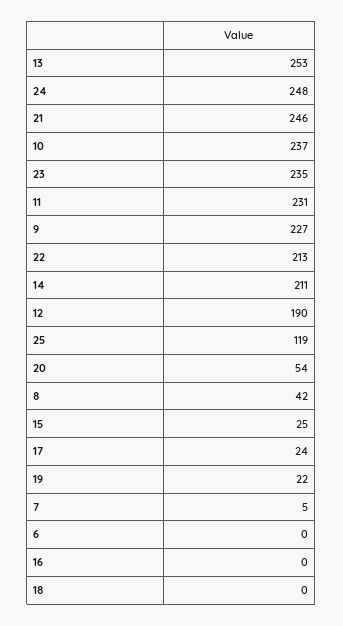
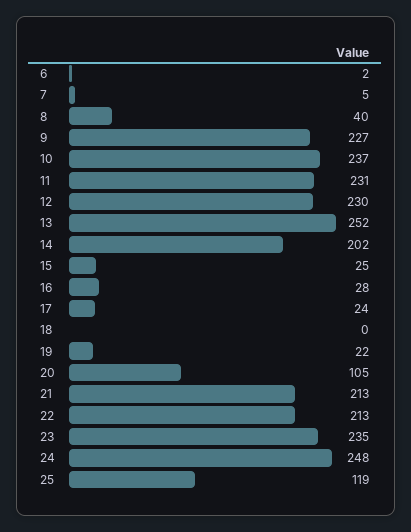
  {
-   "13": 253,
+   "13": 252,
    "24": 248,
-   "21": 246,
+   "21": 213,
    "10": 237,
    "23": 235,
    "11": 231,
    "9": 227,
    "22": 213,
-   "14": 211,
+   "14": 202,
-   "12": 190,
+   "12": 230,
    "25": 119,
-   "20": 54,
+   "20": 105,
-   "8": 42,
+   "8": 40,
    "15": 25,
    "17": 24,
    "19": 22,
    "7": 5,
-   "6": 0,
+   "6": 2,
-   "16": 0,
+   "16": 28,
    "18": 0
  }

